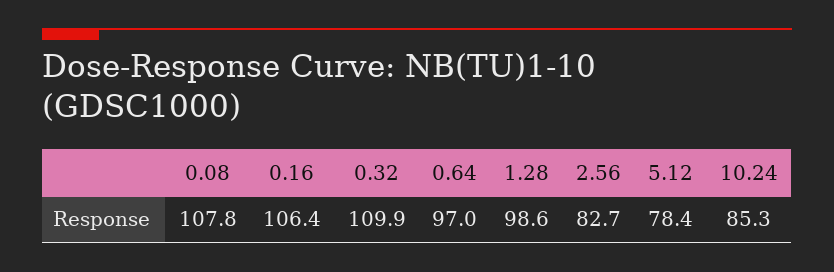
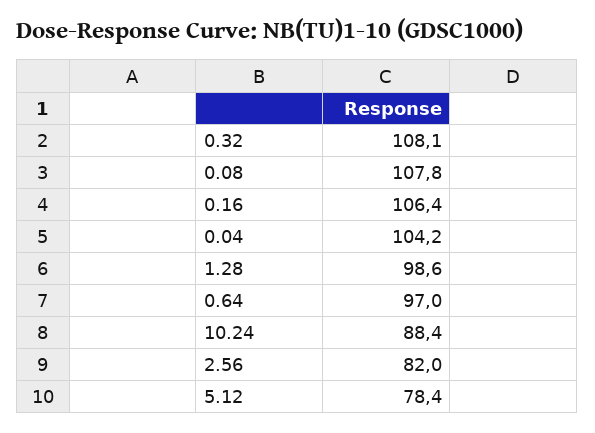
  {
    "0.08": 107.8,
    "0.16": 106.4,
-   "0.32": 109.9,
+   "0.32": 108.1,
    "0.64": 97,
    "1.28": 98.6,
-   "2.56": 82.7,
+   "2.56": 82,
    "5.12": 78.4,
-   "10.24": 85.3
+   "10.24": 88.4,
+   "0.04": 104.2
  }

